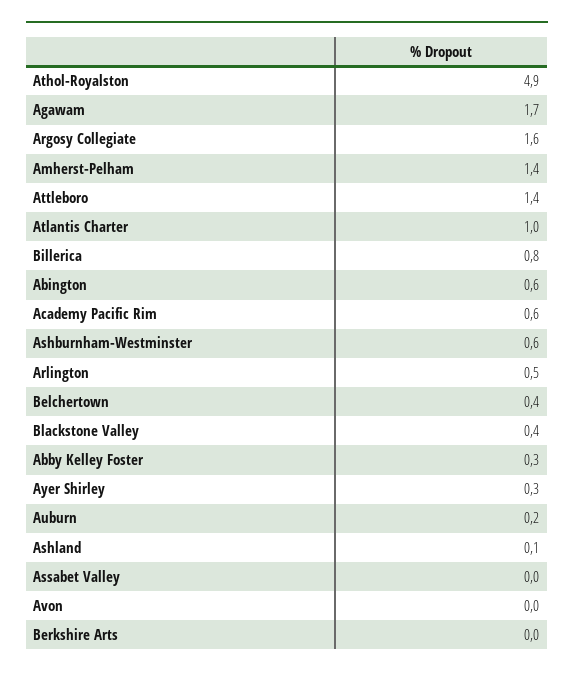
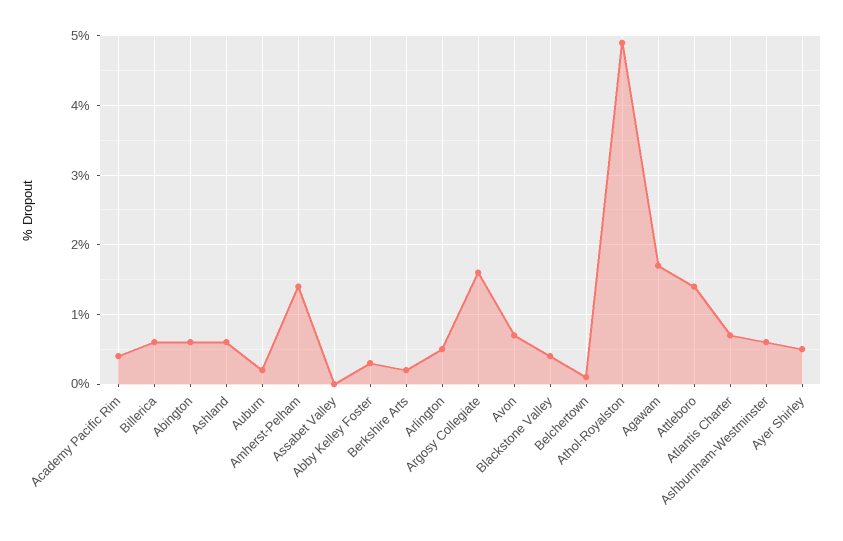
  {
    "Athol-Royalston": 4.9,
    "Agawam": 1.7,
    "Argosy Collegiate": 1.6,
    "Amherst-Pelham": 1.4,
    "Attleboro": 1.4,
-   "Atlantis Charter": 1,
+   "Atlantis Charter": 0.7,
-   "Billerica": 0.8,
+   "Billerica": 0.6,
    "Abington": 0.6,
-   "Academy Pacific Rim": 0.6,
+   "Academy Pacific Rim": 0.4,
    "Ashburnham-Westminster": 0.6,
    "Arlington": 0.5,
-   "Belchertown": 0.4,
+   "Belchertown": 0.1,
    "Blackstone Valley": 0.4,
    "Abby Kelley Foster": 0.3,
-   "Ayer Shirley": 0.3,
+   "Ayer Shirley": 0.5,
    "Auburn": 0.2,
-   "Ashland": 0.1,
+   "Ashland": 0.6,
    "Assabet Valley": 0,
-   "Avon": 0,
+   "Avon": 0.7,
-   "Berkshire Arts": 0
+   "Berkshire Arts": 0.2
  }

